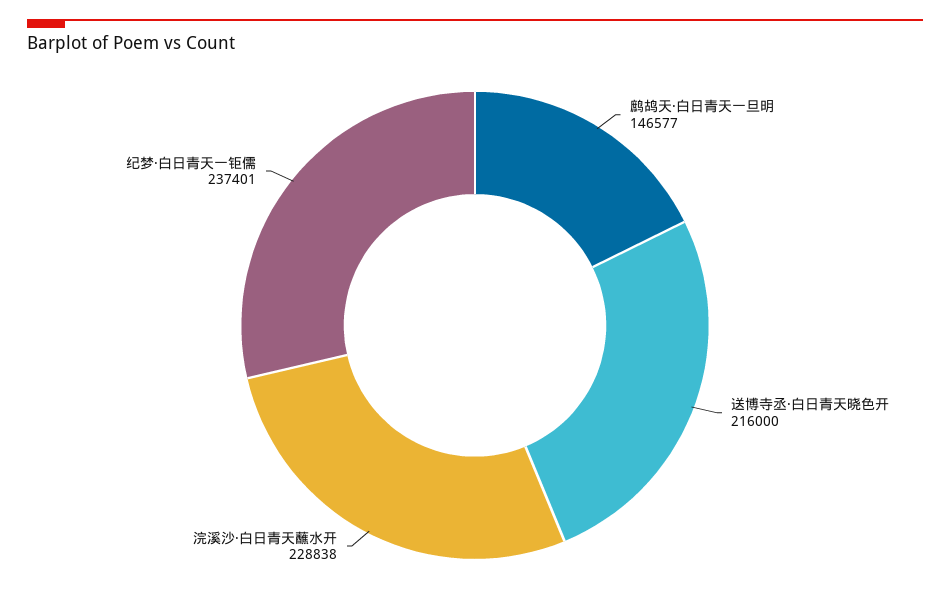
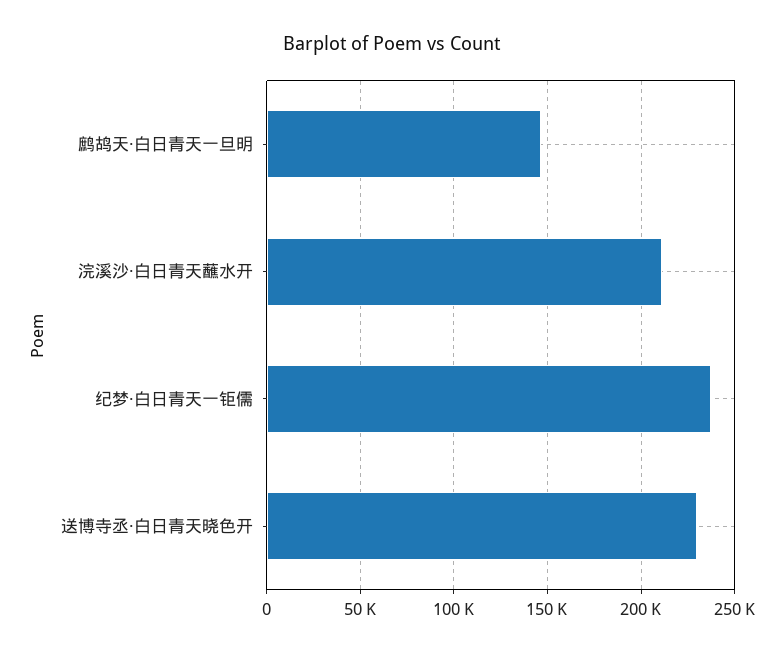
  {
    "鹧鸪天·白日青天一旦明": 146577,
-   "送博寺丞·白日青天晓色开": 216000,
+   "送博寺丞·白日青天晓色开": 230000,
-   "浣溪沙·白日青天蘸水开": 228838,
+   "浣溪沙·白日青天蘸水开": 210000,
    "纪梦·白日青天一钜儒": 237401
  }

